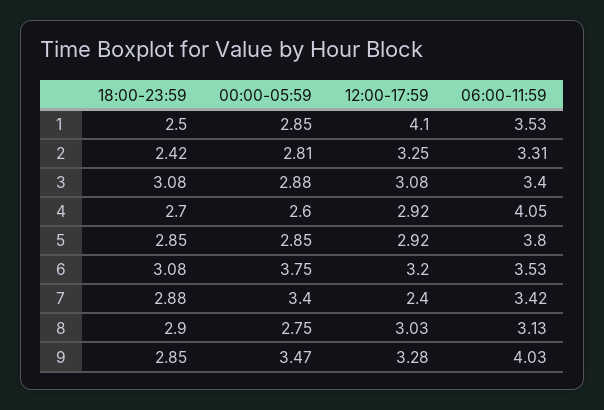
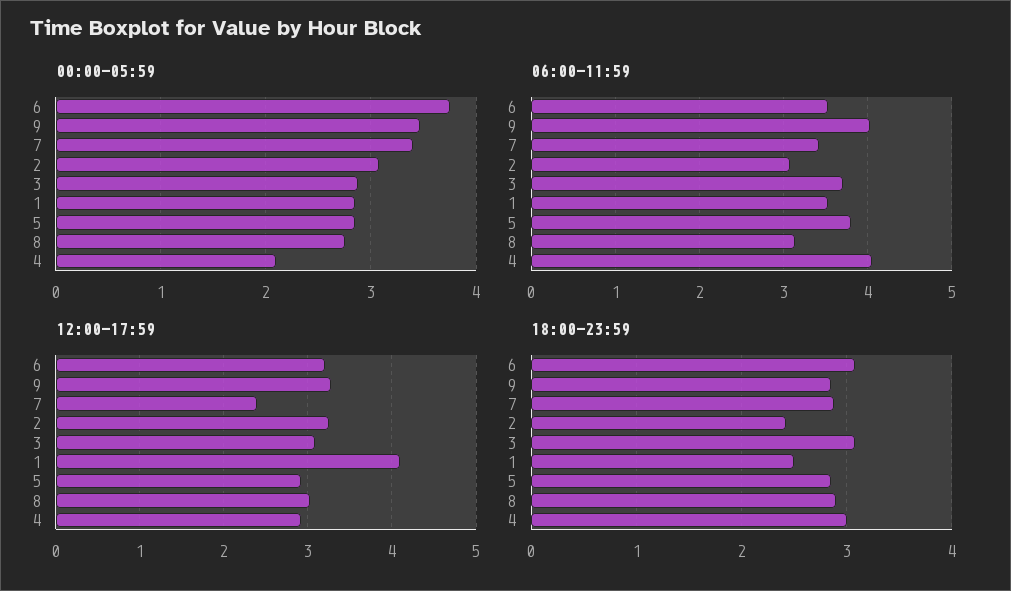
  {
    "18:00-23:59": {
      "1": 2.5,
      "2": 2.42,
      "3": 3.08,
-     "4": 2.7,
+     "4": 3,
      "5": 2.85,
      "6": 3.08,
      "7": 2.88,
      "8": 2.9,
      "9": 2.85
    },
    "00:00-05:59": {
      "1": 2.85,
-     "2": 2.81,
+     "2": 3.1,
      "3": 2.88,
-     "4": 2.6,
+     "4": 2.1,
      "5": 2.85,
      "6": 3.75,
      "7": 3.4,
      "8": 2.75,
      "9": 3.47
    },
    "12:00-17:59": {
      "1": 4.1,
      "2": 3.25,
      "3": 3.08,
      "4": 2.92,
      "5": 2.92,
      "6": 3.2,
      "7": 2.4,
      "8": 3.03,
      "9": 3.28
    },
    "06:00-11:59": {
      "1": 3.53,
-     "2": 3.31,
+     "2": 3.1,
-     "3": 3.4,
+     "3": 3.7,
      "4": 4.05,
      "5": 3.8,
      "6": 3.53,
      "7": 3.42,
      "8": 3.13,
      "9": 4.03
    }
  }

